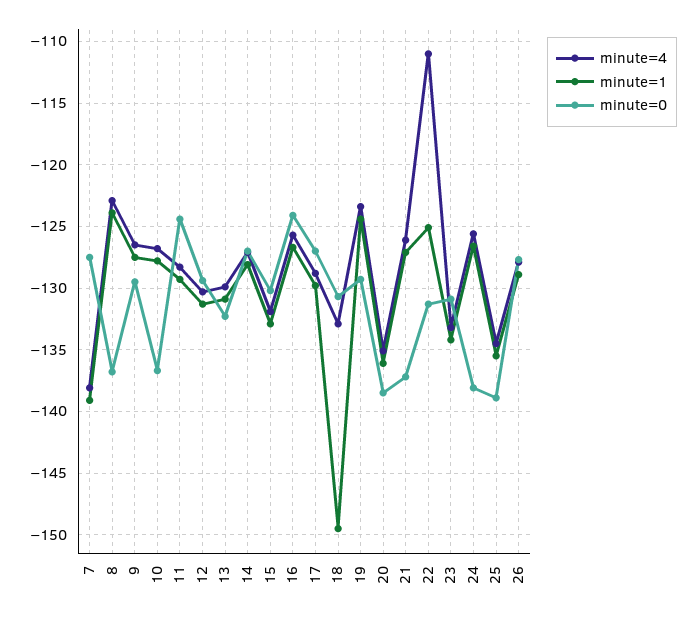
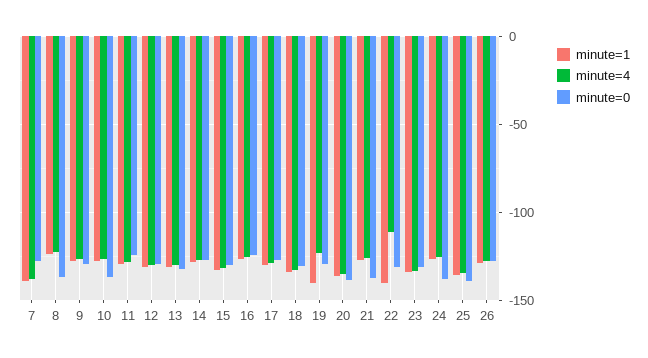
  {
    "minute=4": {
      "7": -138,
      "8": -123,
      "9": -126.5,
      "10": -127,
      "11": -128.5,
      "12": -130.5,
      "13": -130,
      "14": -127,
      "15": -132,
      "16": -125.5,
      "17": -129,
      "18": -133,
      "19": -123.5,
      "20": -135,
      "21": -126,
      "22": -111,
      "23": -133,
      "24": -125.5,
      "25": -134.5,
      "26": -128
    },
    "minute=1": {
      "7": -139,
      "8": -124,
      "9": -127.5,
      "10": -128,
      "11": -129.5,
      "12": -131.5,
      "13": -131,
      "14": -128,
      "15": -133,
      "16": -126.5,
      "17": -130,
-     "18": -149.5,
+     "18": -135,
-     "19": -124.5,
+     "19": -140,
      "20": -136,
      "21": -127,
-     "22": -125,
+     "22": -140,
      "23": -134,
      "24": -126.5,
      "25": -135.5,
      "26": -129
    },
    "minute=0": {
      "7": -127.5,
      "8": -137,
      "9": -129.5,
      "10": -136.5,
      "11": -124.5,
      "12": -129.5,
      "13": -132.5,
      "14": -127,
      "15": -130,
      "16": -124,
      "17": -127,
      "18": -130.5,
      "19": -129.5,
      "20": -138.5,
      "21": -137,
      "22": -131.5,
      "23": -131,
      "24": -138,
      "25": -139,
      "26": -127.5
    }
  }

